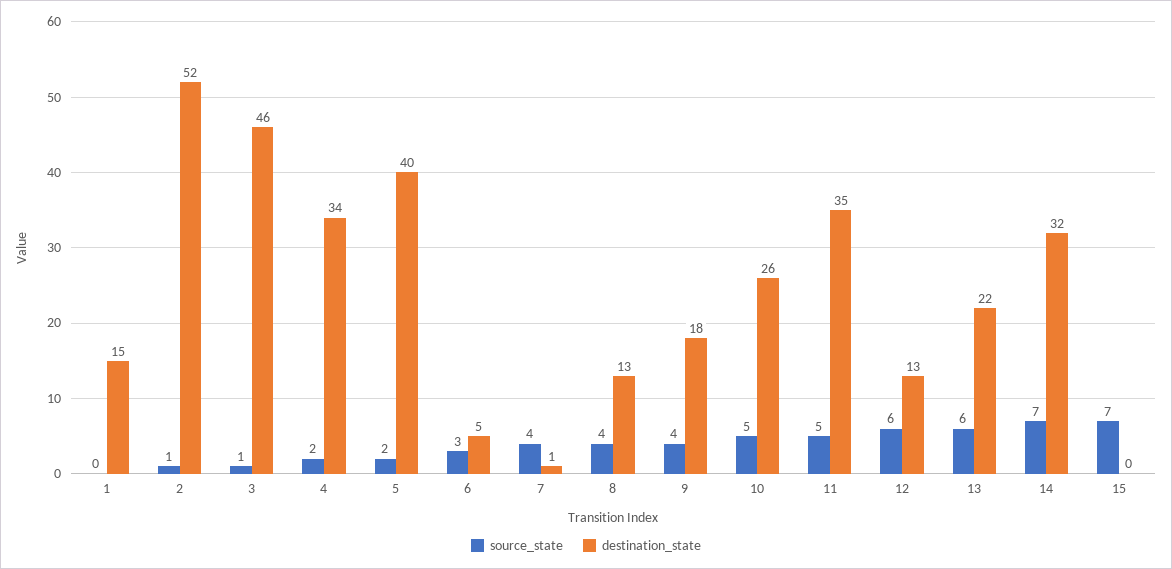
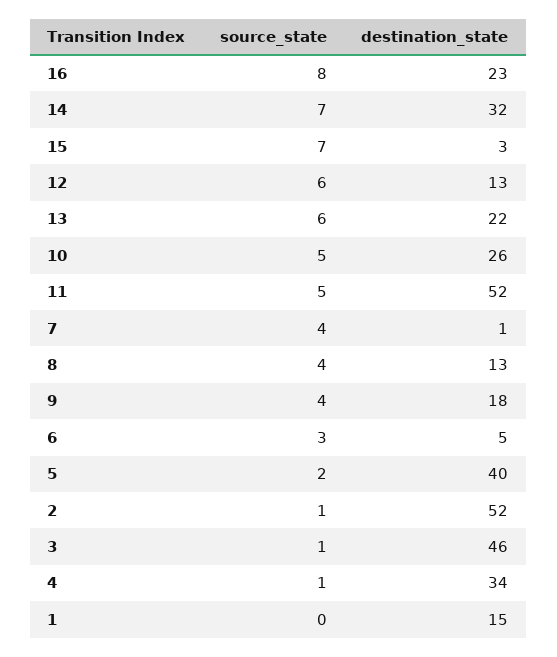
  {
    "source_state": {
      "1": 0,
      "2": 1,
      "3": 1,
-     "4": 2,
+     "4": 1,
      "5": 2,
      "6": 3,
      "7": 4,
      "8": 4,
      "9": 4,
      "10": 5,
      "11": 5,
      "12": 6,
      "13": 6,
      "14": 7,
-     "15": 7
+     "15": 7,
+     "16": 8
    },
    "destination_state": {
      "1": 15,
      "2": 52,
      "3": 46,
      "4": 34,
      "5": 40,
      "6": 5,
      "7": 1,
      "8": 13,
      "9": 18,
      "10": 26,
-     "11": 35,
+     "11": 52,
      "12": 13,
      "13": 22,
      "14": 32,
-     "15": 0
+     "15": 3,
+     "16": 23
    }
  }

